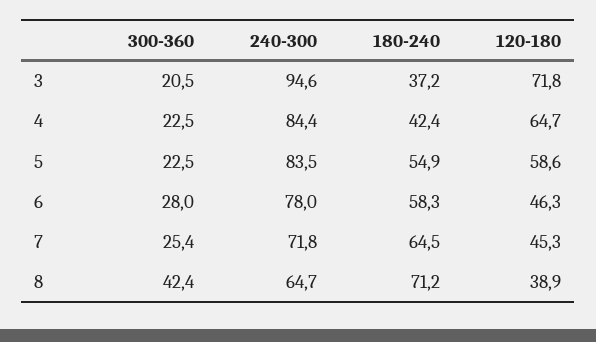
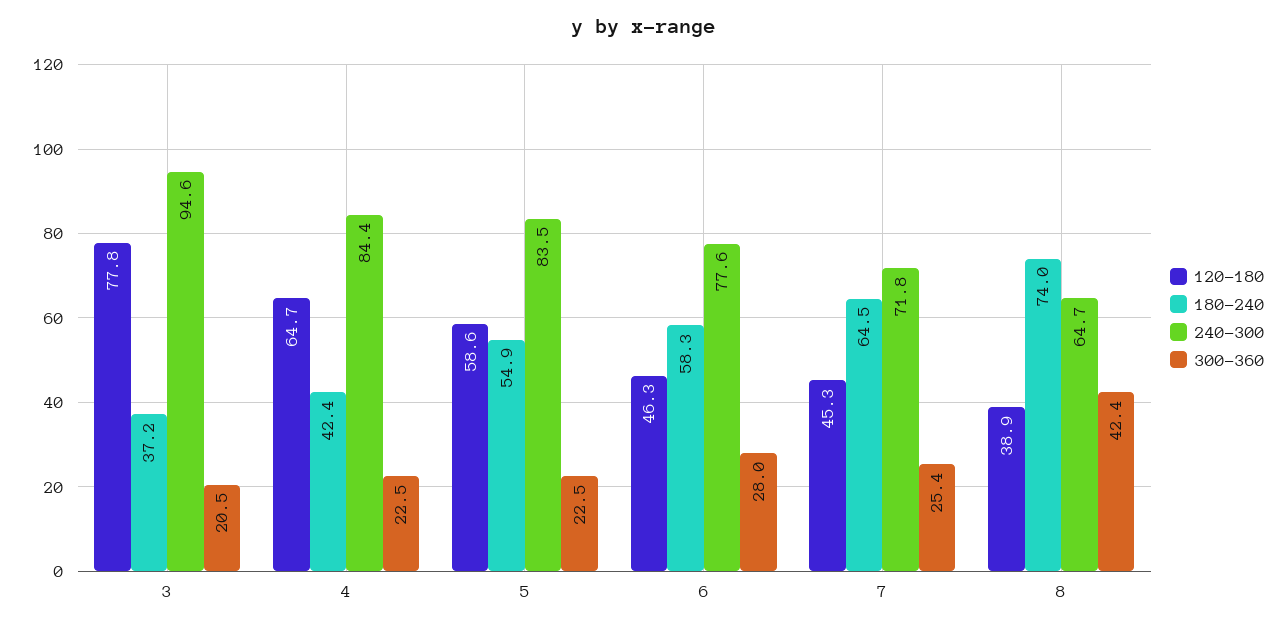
  {
    "300-360": {
      "3": 20.5,
      "4": 22.5,
      "5": 22.5,
      "6": 28,
      "7": 25.4,
      "8": 42.4
    },
    "240-300": {
      "3": 94.6,
      "4": 84.4,
      "5": 83.5,
-     "6": 78,
+     "6": 77.6,
      "7": 71.8,
      "8": 64.7
    },
    "180-240": {
      "3": 37.2,
      "4": 42.4,
      "5": 54.9,
      "6": 58.3,
      "7": 64.5,
-     "8": 71.2
+     "8": 74
    },
    "120-180": {
-     "3": 71.8,
+     "3": 77.8,
      "4": 64.7,
      "5": 58.6,
      "6": 46.3,
      "7": 45.3,
      "8": 38.9
    }
  }

